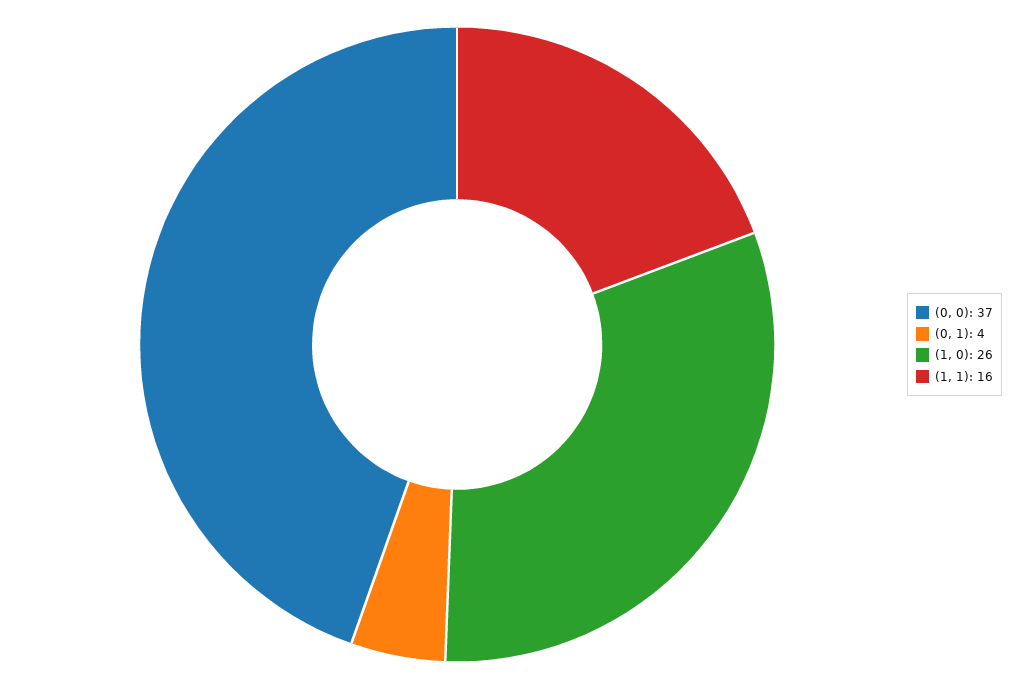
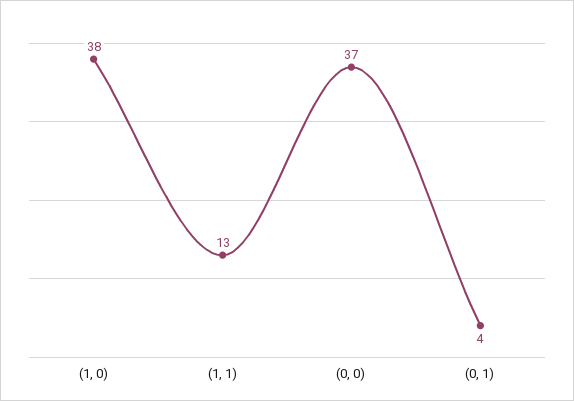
  {
    "(0, 0)": 37,
    "(0, 1)": 4,
-   "(1, 0)": 26,
+   "(1, 0)": 38,
-   "(1, 1)": 16
+   "(1, 1)": 13
  }

